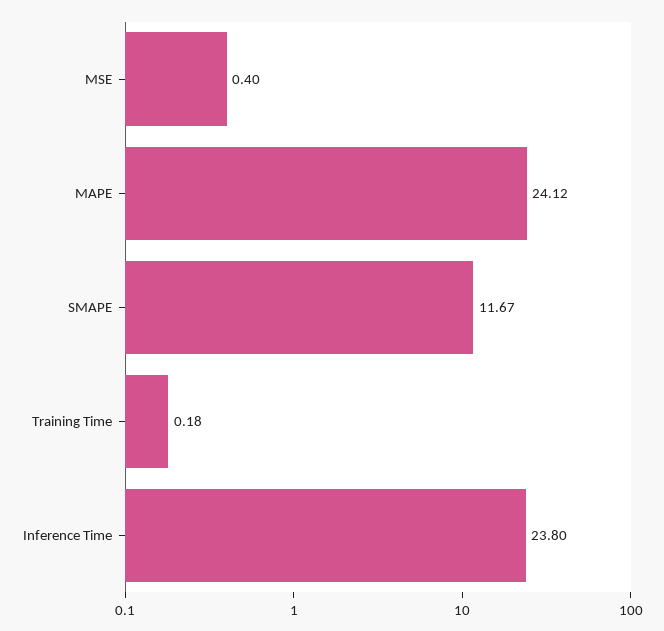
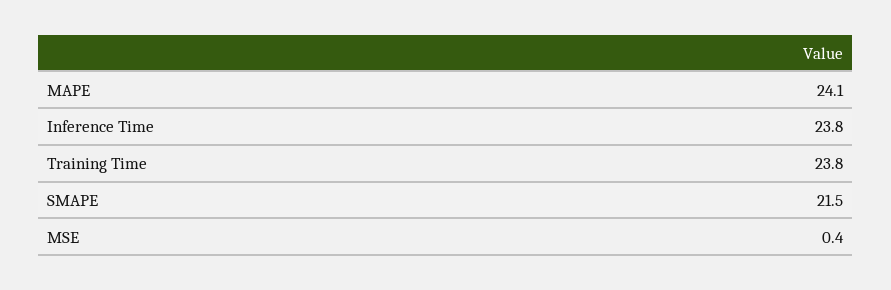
  {
    "MSE": 0.4,
    "MAPE": 24.12,
-   "SMAPE": 11.67,
+   "SMAPE": 21.5,
-   "Training Time": 0.18,
+   "Training Time": 23.8,
    "Inference Time": 23.8
  }

